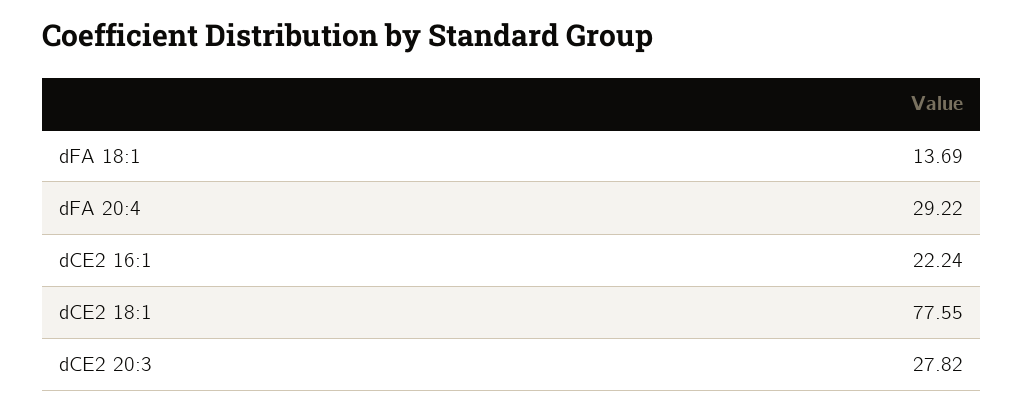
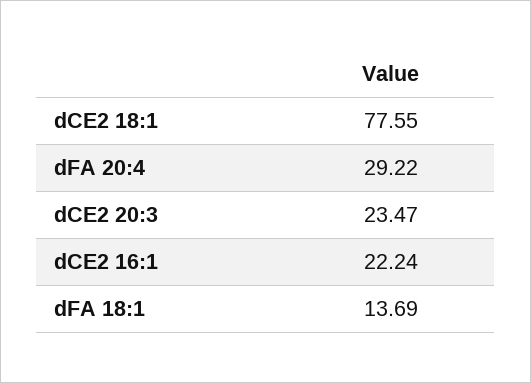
  {
    "dFA 18:1": 13.69,
    "dFA 20:4": 29.22,
    "dCE2 16:1": 22.24,
    "dCE2 18:1": 77.55,
-   "dCE2 20:3": 27.82
+   "dCE2 20:3": 23.47
  }

